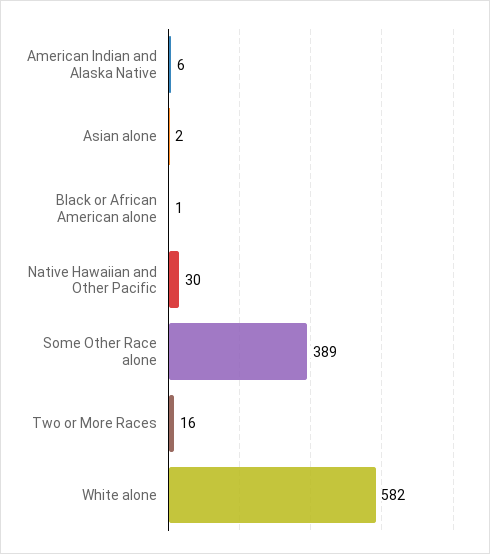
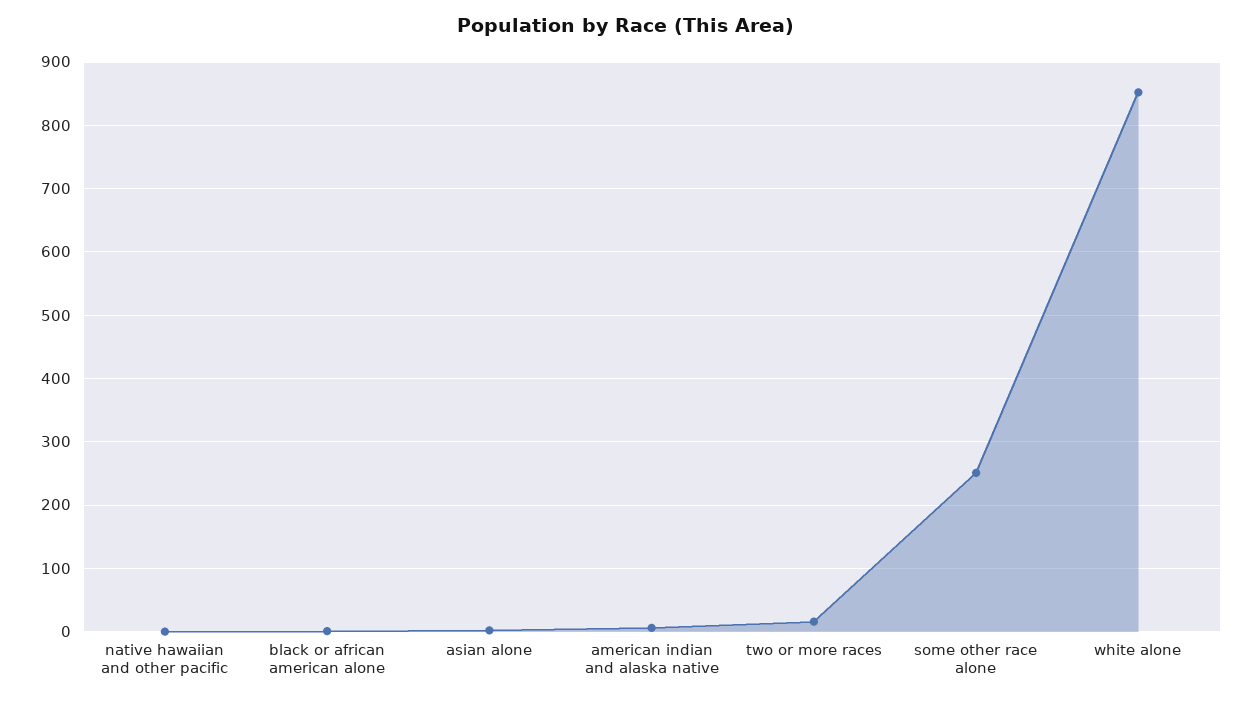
  {
    "American Indian and Alaska Native": 6,
    "Asian alone": 2,
    "Black or African American alone": 1,
-   "Native Hawaiian and Other Pacific": 30,
+   "Native Hawaiian and Other Pacific": 0,
-   "Some Other Race alone": 389,
+   "Some Other Race alone": 250,
    "Two or More Races": 16,
-   "White alone": 582
+   "White alone": 850
  }

